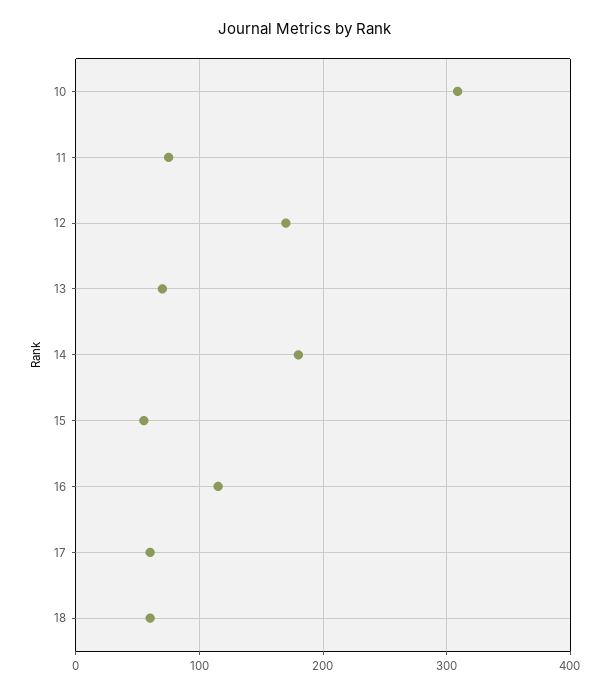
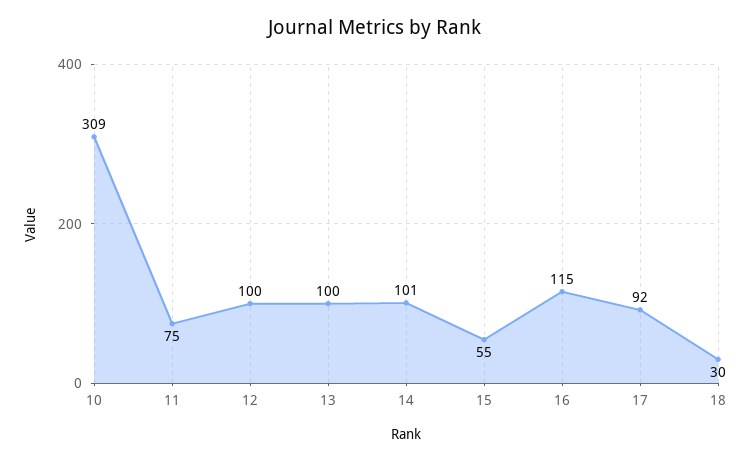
  {
    "10": 309,
    "11": 75,
-   "12": 170,
+   "12": 100,
-   "13": 70,
+   "13": 100,
-   "14": 180,
+   "14": 101,
    "15": 55,
    "16": 115,
-   "17": 60,
+   "17": 92,
-   "18": 60
+   "18": 30
  }

